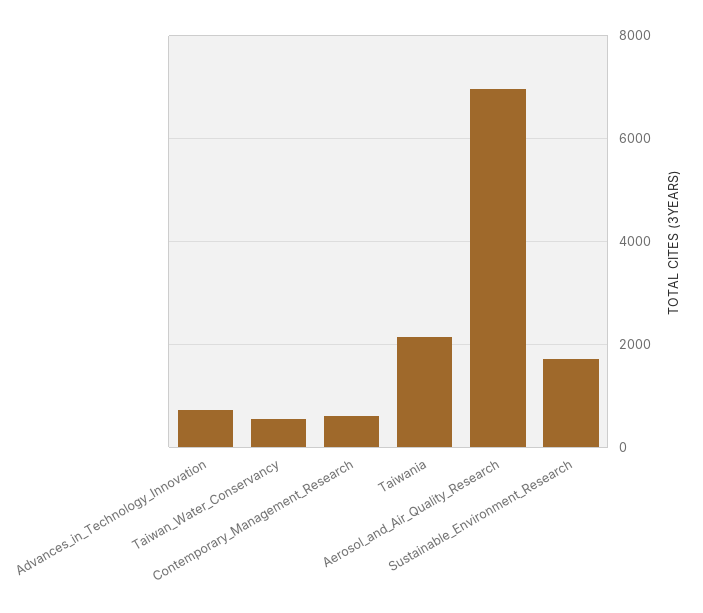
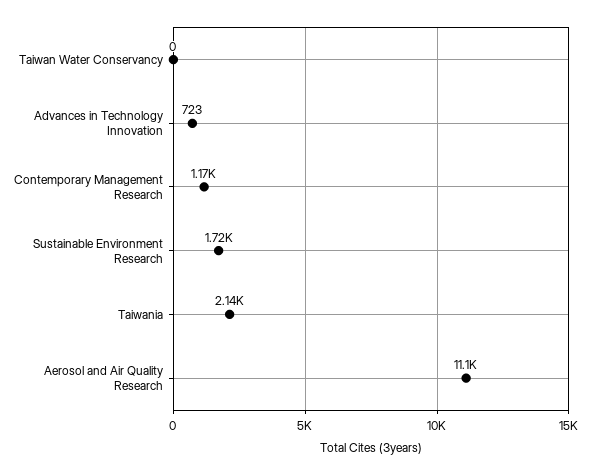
  {
    "Advances_in_Technology_Innovation": 723,
-   "Taiwan_Water_Conservancy": 600,
+   "Taiwan_Water_Conservancy": 0,
-   "Contemporary_Management_Research": 600,
+   "Contemporary_Management_Research": 1170,
    "Taiwania": 2140,
-   "Aerosol_and_Air_Quality_Research": 7000,
+   "Aerosol_and_Air_Quality_Research": 11100,
    "Sustainable_Environment_Research": 1720
  }

